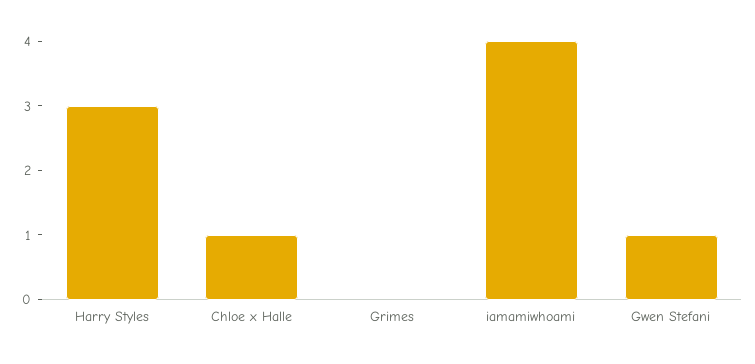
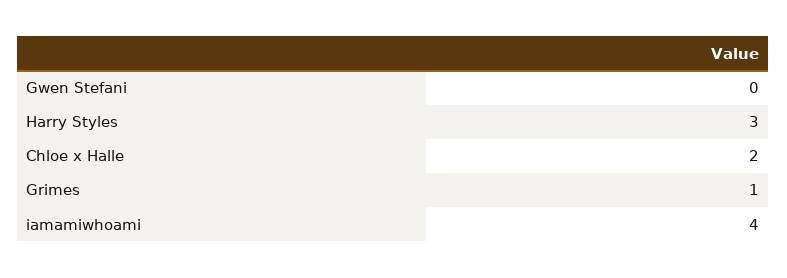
  {
    "Harry Styles": 3,
-   "Chloe x Halle": 1,
+   "Chloe x Halle": 2,
-   "Grimes": 0,
+   "Grimes": 1,
    "iamamiwhoami": 4,
-   "Gwen Stefani": 1
+   "Gwen Stefani": 0
  }

